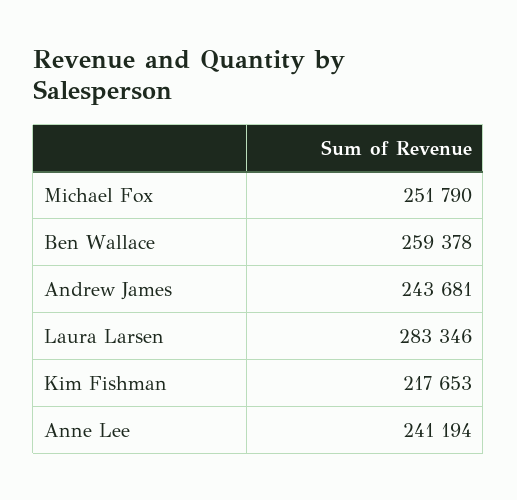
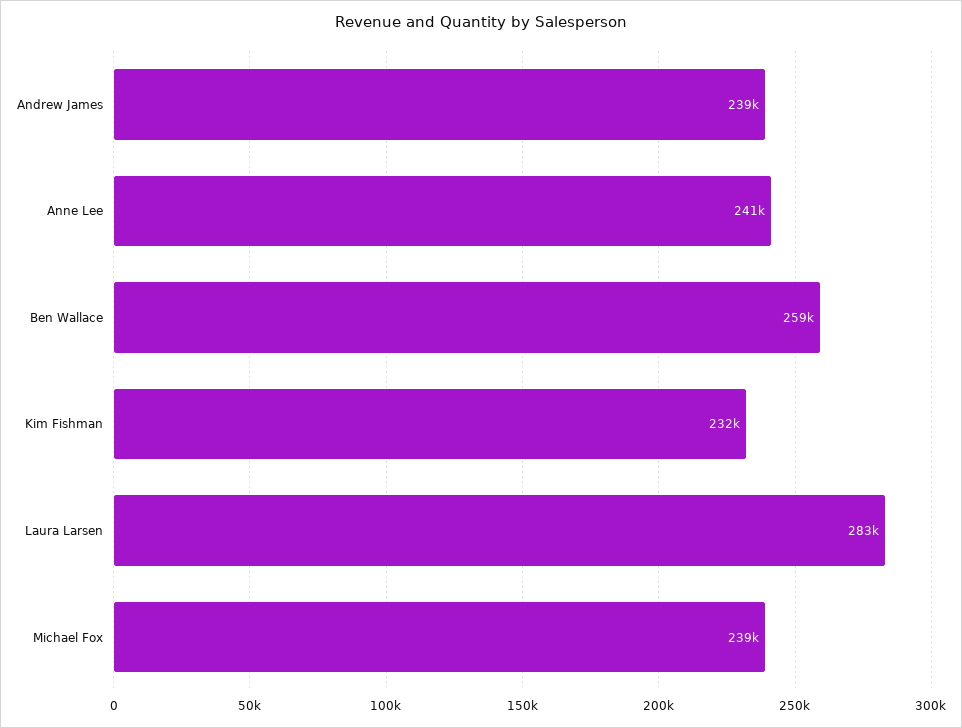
  {
-   "Michael Fox": 251790,
+   "Michael Fox": 239000,
    "Ben Wallace": 259378,
-   "Andrew James": 243681,
+   "Andrew James": 239000,
    "Laura Larsen": 283346,
-   "Kim Fishman": 217653,
+   "Kim Fishman": 232000,
    "Anne Lee": 241194
  }

